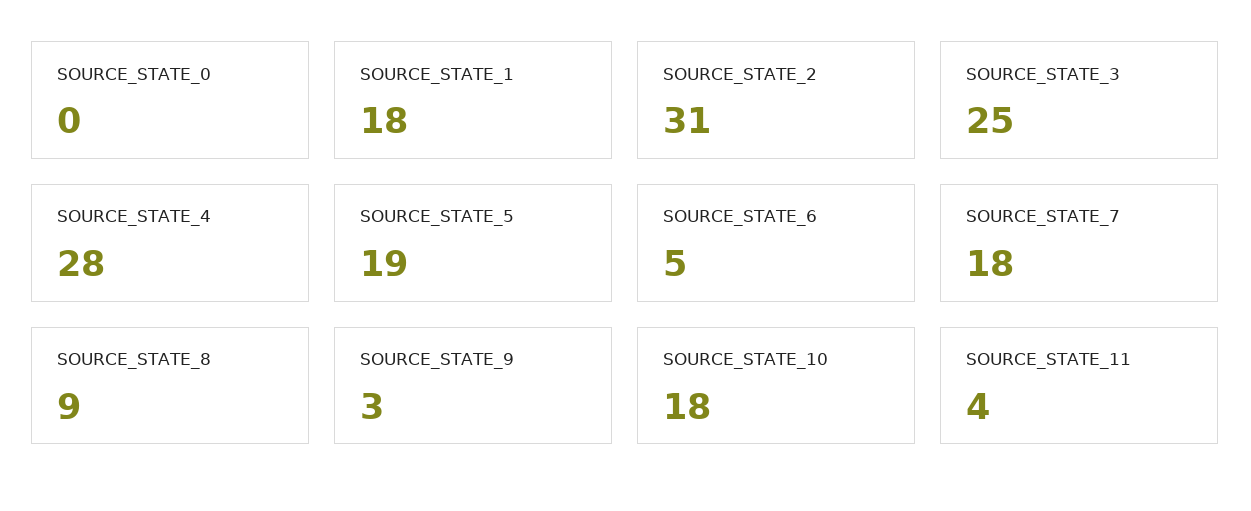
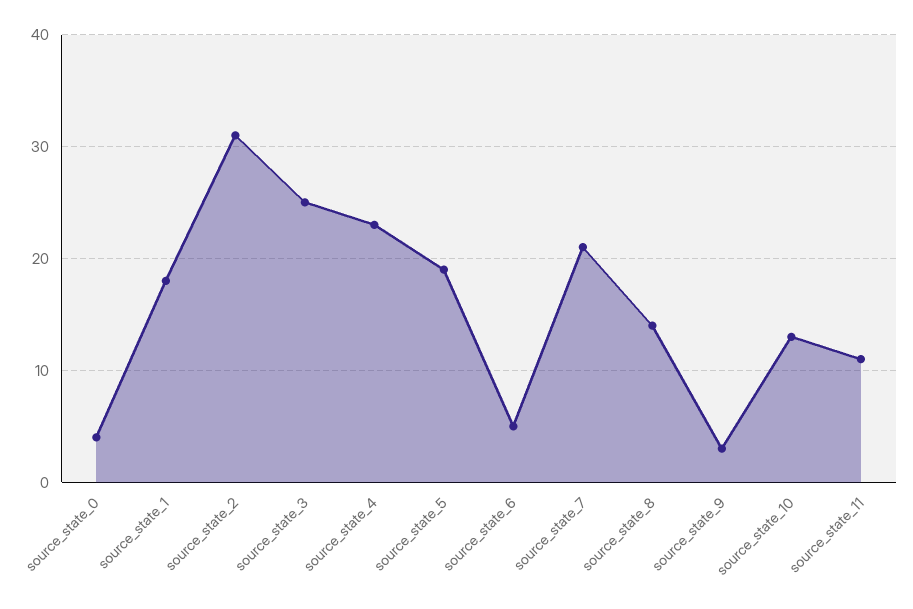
  {
-   "SOURCE_STATE_0": 0,
+   "SOURCE_STATE_0": 4,
    "SOURCE_STATE_1": 18,
    "SOURCE_STATE_2": 31,
    "SOURCE_STATE_3": 25,
-   "SOURCE_STATE_4": 28,
+   "SOURCE_STATE_4": 23,
    "SOURCE_STATE_5": 19,
    "SOURCE_STATE_6": 5,
-   "SOURCE_STATE_7": 18,
+   "SOURCE_STATE_7": 21,
-   "SOURCE_STATE_8": 9,
+   "SOURCE_STATE_8": 14,
    "SOURCE_STATE_9": 3,
-   "SOURCE_STATE_10": 18,
+   "SOURCE_STATE_10": 13,
-   "SOURCE_STATE_11": 4
+   "SOURCE_STATE_11": 11
  }

